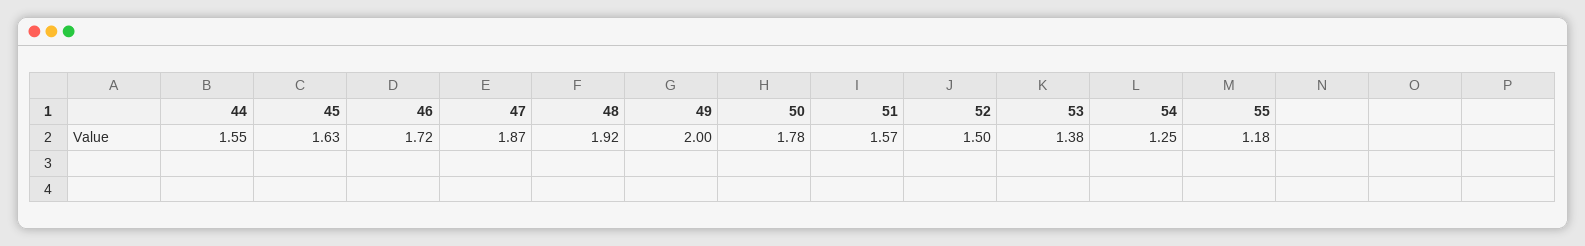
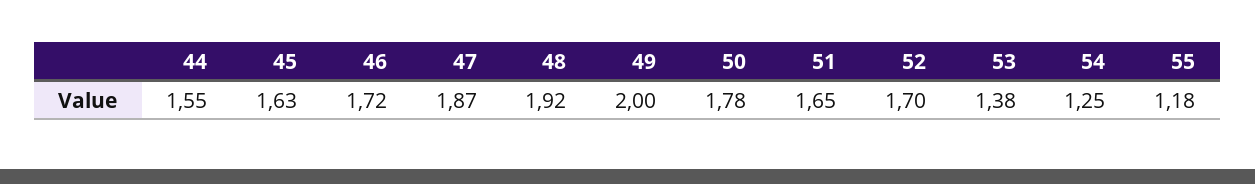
  {
    "44": 1.55,
    "45": 1.63,
    "46": 1.72,
    "47": 1.87,
    "48": 1.92,
    "49": 2,
    "50": 1.78,
-   "51": 1.57,
+   "51": 1.65,
-   "52": 1.5,
+   "52": 1.7,
    "53": 1.38,
    "54": 1.25,
    "55": 1.18
  }

